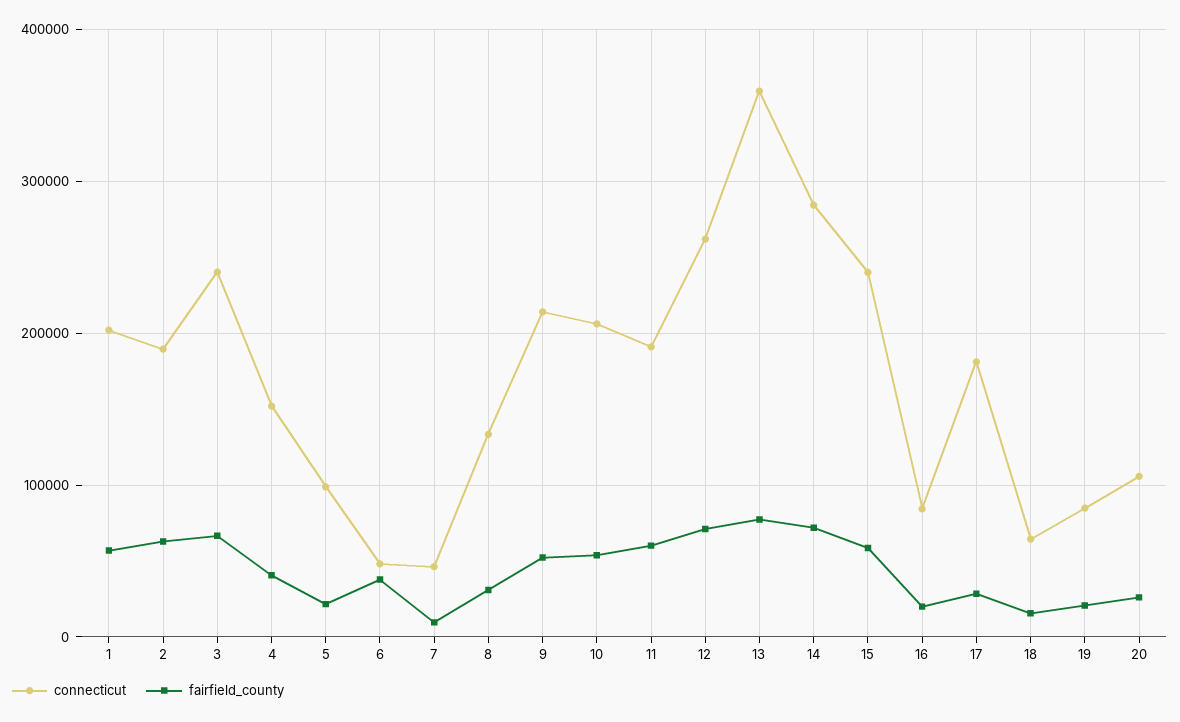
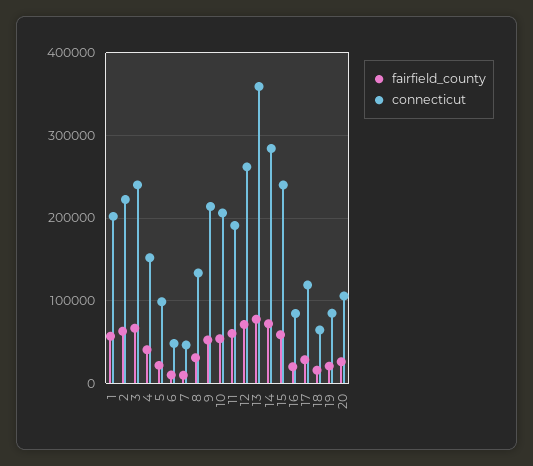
  {
    "connecticut": {
      "1": 200000,
-     "2": 190000,
+     "2": 220000,
      "3": 240000,
      "4": 150000,
      "5": 100000,
      "6": 50000,
      "7": 50000,
      "8": 130000,
      "9": 210000,
      "10": 210000,
      "11": 190000,
      "12": 260000,
      "13": 360000,
      "14": 280000,
      "15": 240000,
      "16": 80000,
-     "17": 180000,
+     "17": 120000,
      "18": 60000,
      "19": 80000,
      "20": 110000
    },
    "fairfield_county": {
      "1": 60000,
      "2": 60000,
      "3": 70000,
      "4": 40000,
      "5": 20000,
-     "6": 40000,
+     "6": 10000,
      "7": 10000,
      "8": 30000,
      "9": 50000,
      "10": 50000,
      "11": 60000,
      "12": 70000,
      "13": 80000,
      "14": 70000,
      "15": 60000,
      "16": 20000,
      "17": 30000,
      "18": 20000,
      "19": 20000,
      "20": 30000
    }
  }

